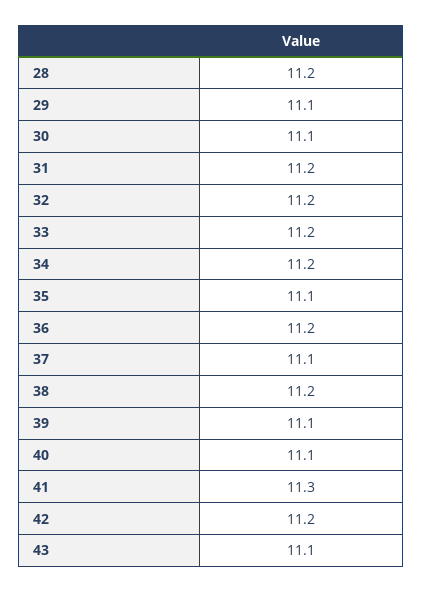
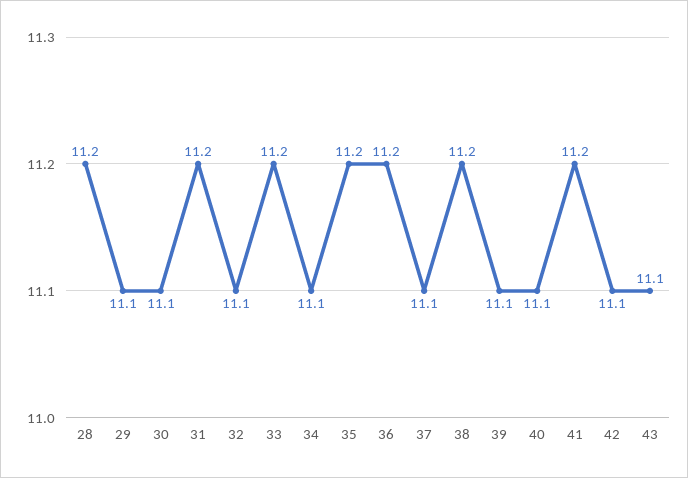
  {
    "28": 11.2,
    "29": 11.1,
    "30": 11.1,
    "31": 11.2,
-   "32": 11.2,
+   "32": 11.1,
    "33": 11.2,
-   "34": 11.2,
+   "34": 11.1,
-   "35": 11.1,
+   "35": 11.2,
    "36": 11.2,
    "37": 11.1,
    "38": 11.2,
    "39": 11.1,
    "40": 11.1,
-   "41": 11.3,
+   "41": 11.2,
-   "42": 11.2,
+   "42": 11.1,
    "43": 11.1
  }

